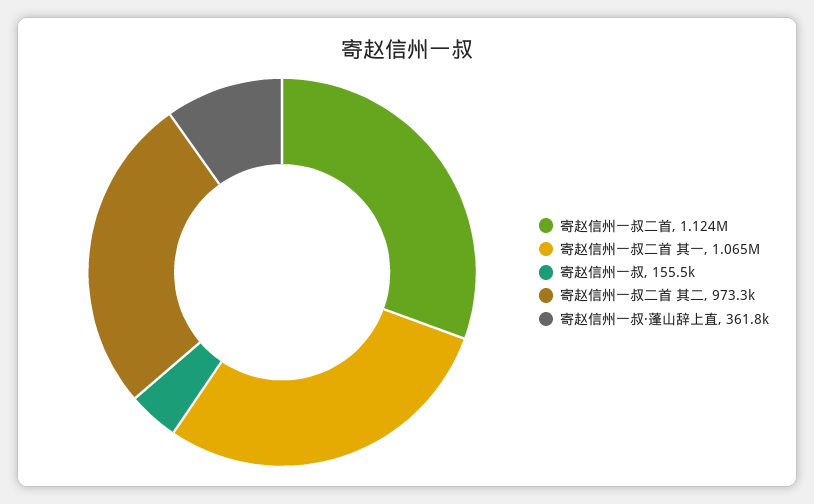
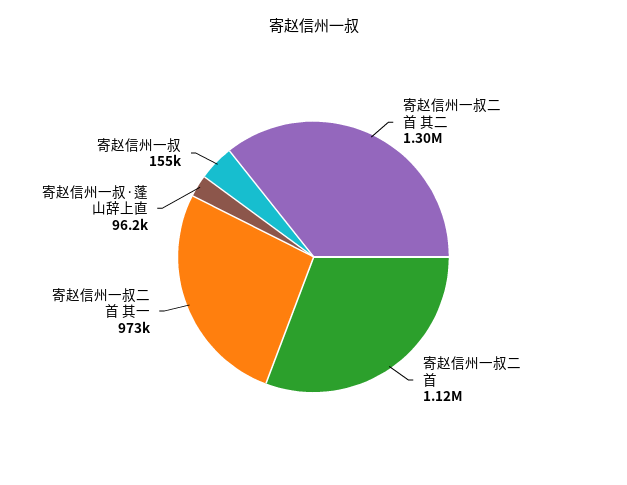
  {
    "寄赵信州一叔二首": 1124000,
-   "寄赵信州一叔二首 其一": 1065000,
+   "寄赵信州一叔二首 其一": 973000,
    "寄赵信州一叔": 155500,
-   "寄赵信州一叔二首 其二": 973300,
+   "寄赵信州一叔二首 其二": 1300000,
-   "寄赵信州一叔·蓬山辞上直": 361800
+   "寄赵信州一叔·蓬山辞上直": 96200
  }

